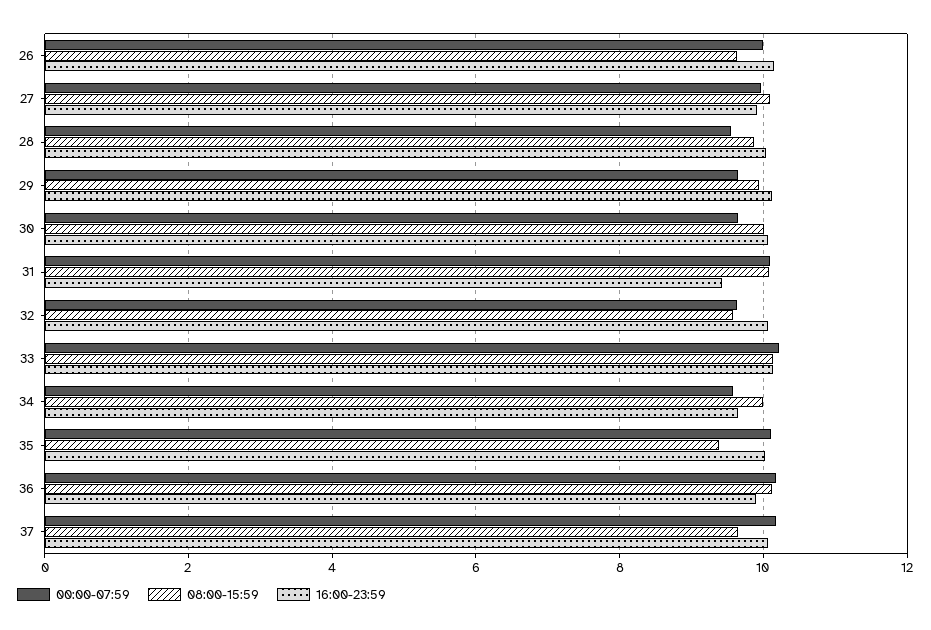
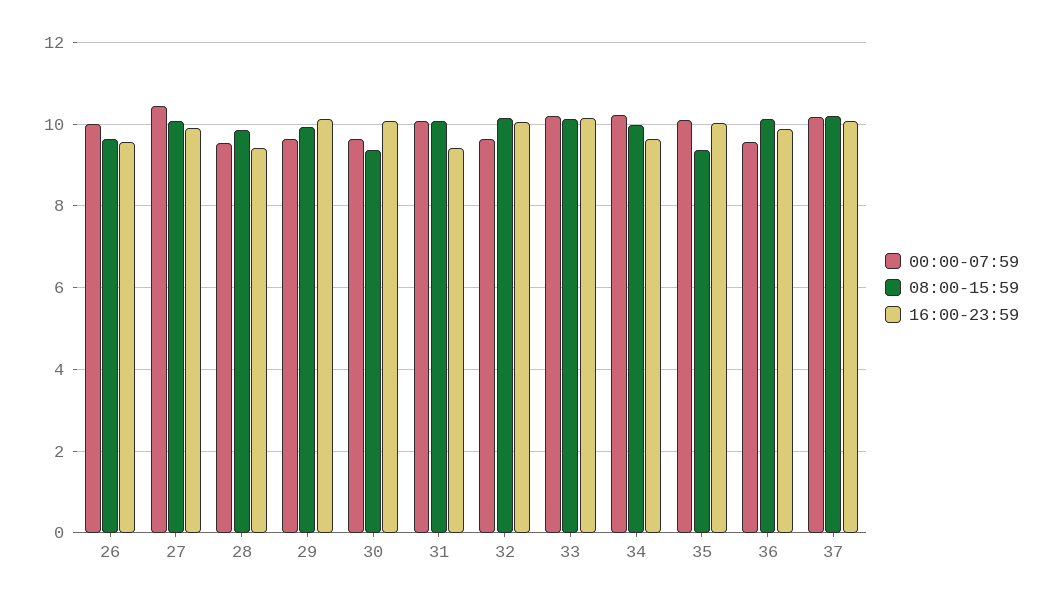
  {
    "00:00-07:59": {
      "26": 10,
-     "27": 10,
+     "27": 10.4,
      "28": 9.6,
      "29": 9.6,
      "30": 9.6,
      "31": 10,
      "32": 9.6,
      "33": 10.2,
-     "34": 9.6,
+     "34": 10.2,
      "35": 10.2,
-     "36": 10.2,
+     "36": 9.6,
      "37": 10.2
    },
    "08:00-15:59": {
      "26": 9.6,
      "27": 10,
      "28": 9.8,
      "29": 10,
-     "30": 10,
+     "30": 9.4,
      "31": 10,
-     "32": 9.6,
+     "32": 10.2,
      "33": 10.2,
      "34": 10,
      "35": 9.4,
      "36": 10.2,
-     "37": 9.6
+     "37": 10.2
    },
    "16:00-23:59": {
-     "26": 10.2,
+     "26": 9.6,
      "27": 10,
-     "28": 10,
+     "28": 9.4,
      "29": 10.2,
      "30": 10,
      "31": 9.4,
      "32": 10,
      "33": 10.2,
      "34": 9.6,
      "35": 10,
      "36": 9.8,
      "37": 10
    }
  }

